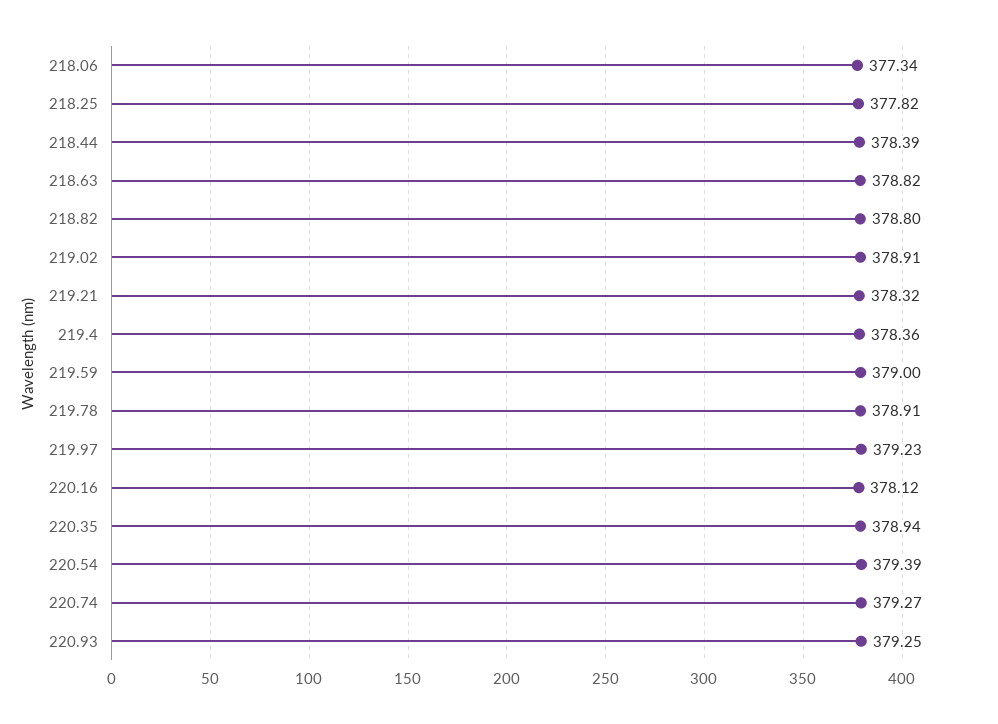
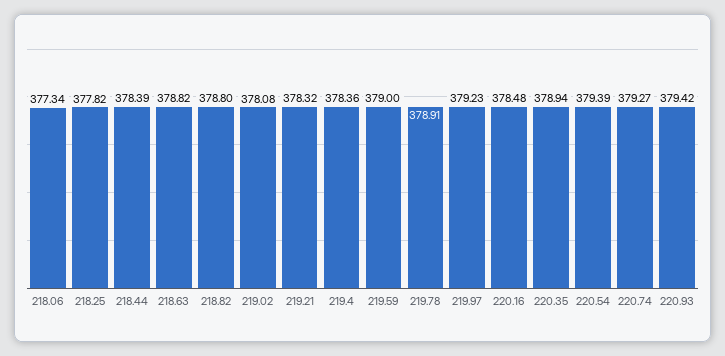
  {
    "218.06": 377.34,
    "218.25": 377.82,
    "218.44": 378.39,
    "218.63": 378.82,
    "218.82": 378.8,
-   "219.02": 378.91,
+   "219.02": 378.08,
    "219.21": 378.32,
    "219.4": 378.36,
    "219.59": 379,
    "219.78": 378.91,
    "219.97": 379.23,
-   "220.16": 378.12,
+   "220.16": 378.48,
    "220.35": 378.94,
    "220.54": 379.39,
    "220.74": 379.27,
-   "220.93": 379.25
+   "220.93": 379.42
  }

